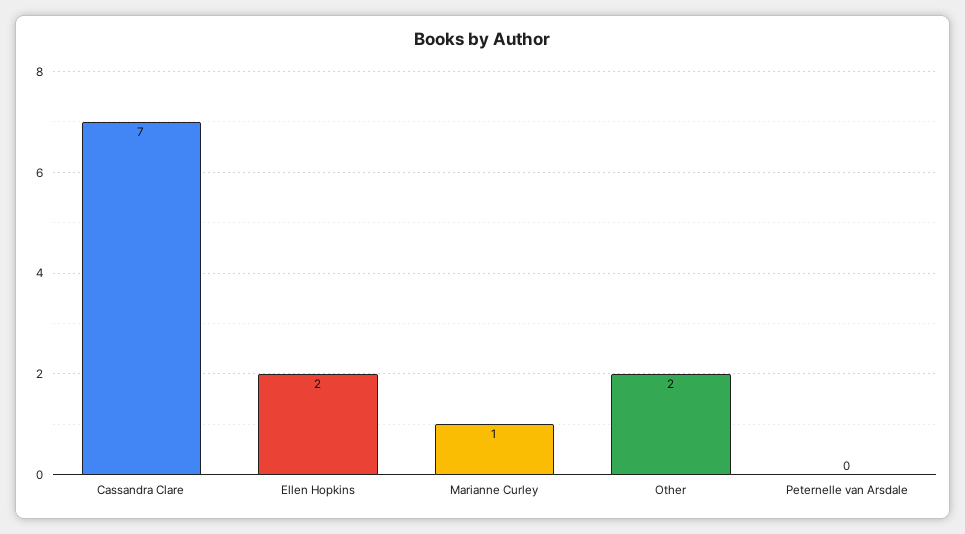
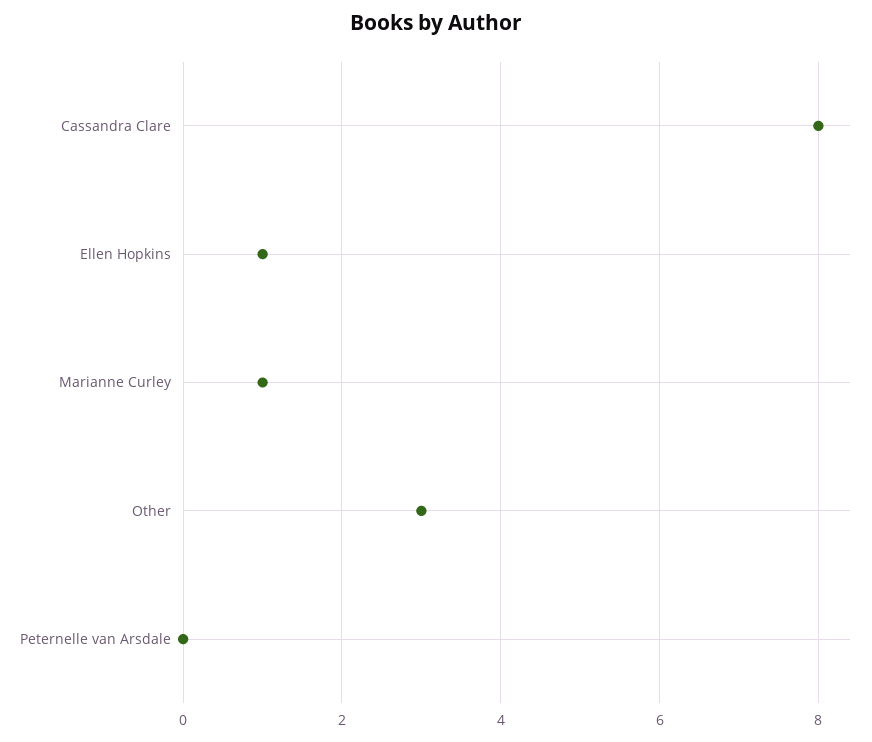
  {
-   "Cassandra Clare": 7,
+   "Cassandra Clare": 8,
-   "Ellen Hopkins": 2,
+   "Ellen Hopkins": 1,
    "Marianne Curley": 1,
-   "Other": 2,
+   "Other": 3,
    "Peternelle van Arsdale": 0
  }

